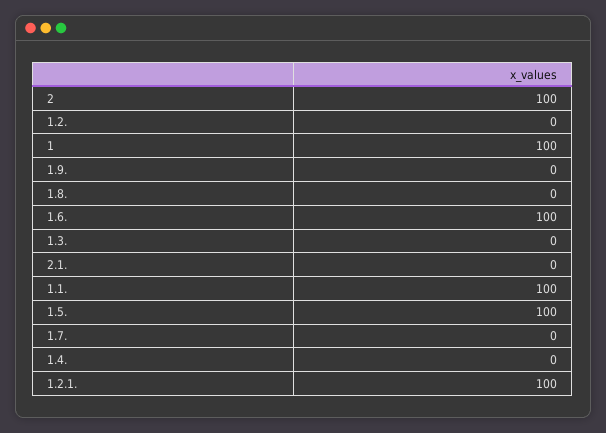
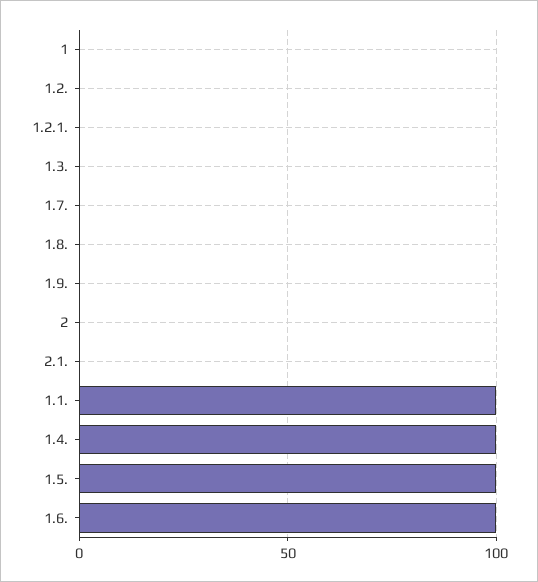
  {
-   "2": 100,
+   "2": 0,
    "1.2.": 0,
-   "1": 100,
+   "1": 0,
    "1.9.": 0,
    "1.8.": 0,
    "1.6.": 100,
    "1.3.": 0,
    "2.1.": 0,
    "1.1.": 100,
    "1.5.": 100,
    "1.7.": 0,
-   "1.4.": 0,
+   "1.4.": 100,
-   "1.2.1.": 100
+   "1.2.1.": 0
  }

